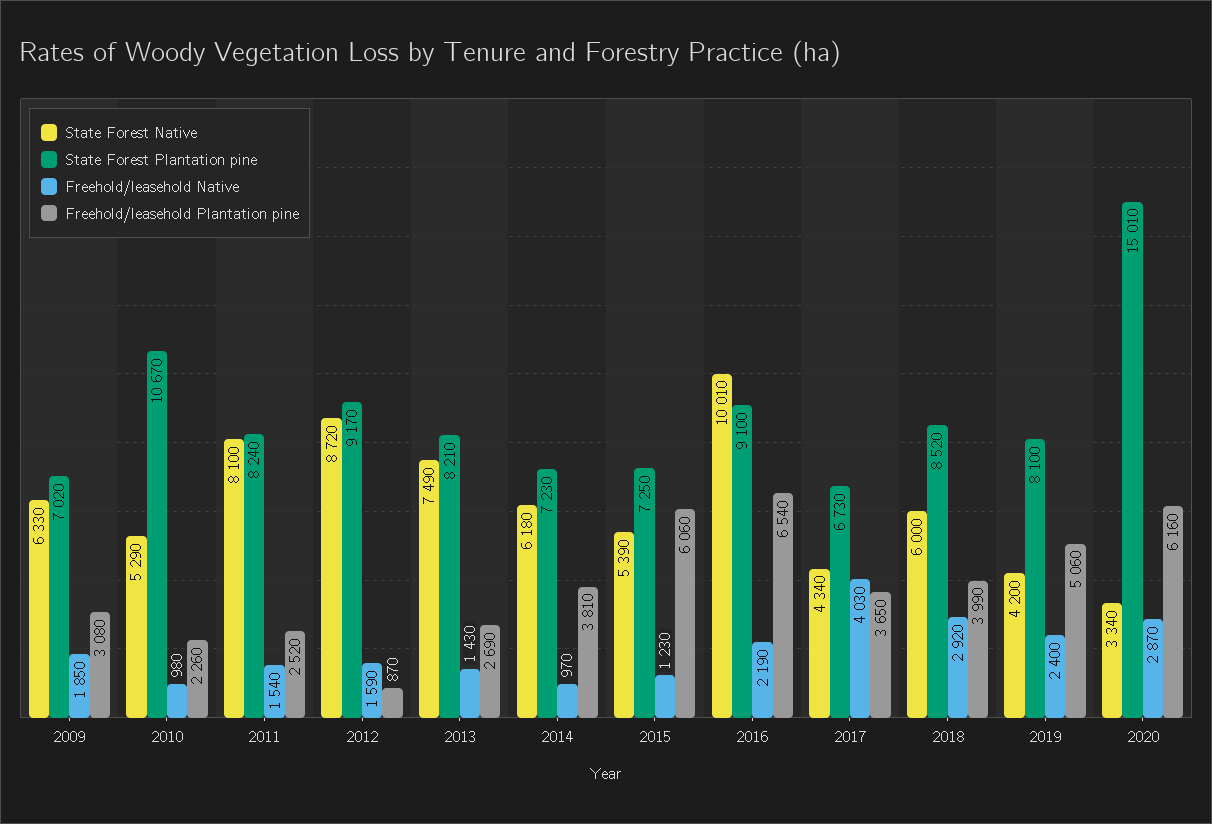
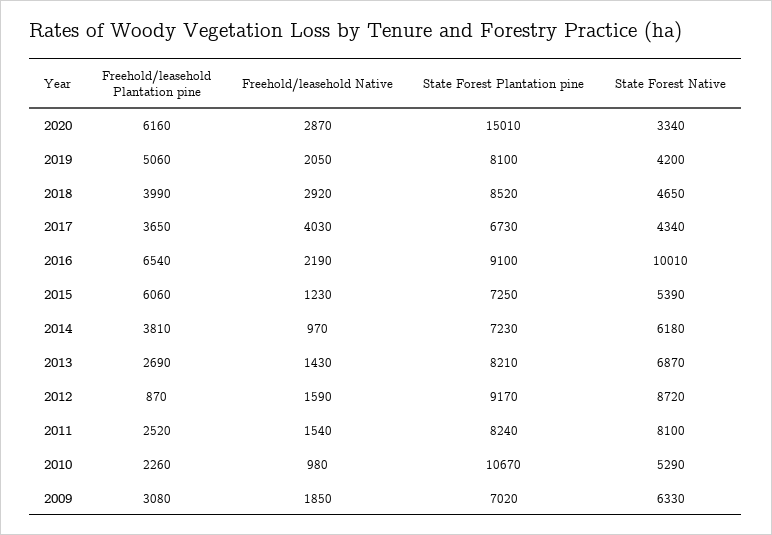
  {
    "State Forest Native": {
      "2009": 6330,
      "2010": 5290,
      "2011": 8100,
      "2012": 8720,
-     "2013": 7490,
+     "2013": 6870,
      "2014": 6180,
      "2015": 5390,
      "2016": 10010,
      "2017": 4340,
-     "2018": 6000,
+     "2018": 4650,
      "2019": 4200,
      "2020": 3340
    },
    "State Forest Plantation pine": {
      "2009": 7020,
      "2010": 10670,
      "2011": 8240,
      "2012": 9170,
      "2013": 8210,
      "2014": 7230,
      "2015": 7250,
      "2016": 9100,
      "2017": 6730,
      "2018": 8520,
      "2019": 8100,
      "2020": 15010
    },
    "Freehold/leasehold Native": {
      "2009": 1850,
      "2010": 980,
      "2011": 1540,
      "2012": 1590,
      "2013": 1430,
      "2014": 970,
      "2015": 1230,
      "2016": 2190,
      "2017": 4030,
      "2018": 2920,
-     "2019": 2400,
+     "2019": 2050,
      "2020": 2870
    },
    "Freehold/leasehold Plantation pine": {
      "2009": 3080,
      "2010": 2260,
      "2011": 2520,
      "2012": 870,
      "2013": 2690,
      "2014": 3810,
      "2015": 6060,
      "2016": 6540,
      "2017": 3650,
      "2018": 3990,
      "2019": 5060,
      "2020": 6160
    }
  }

